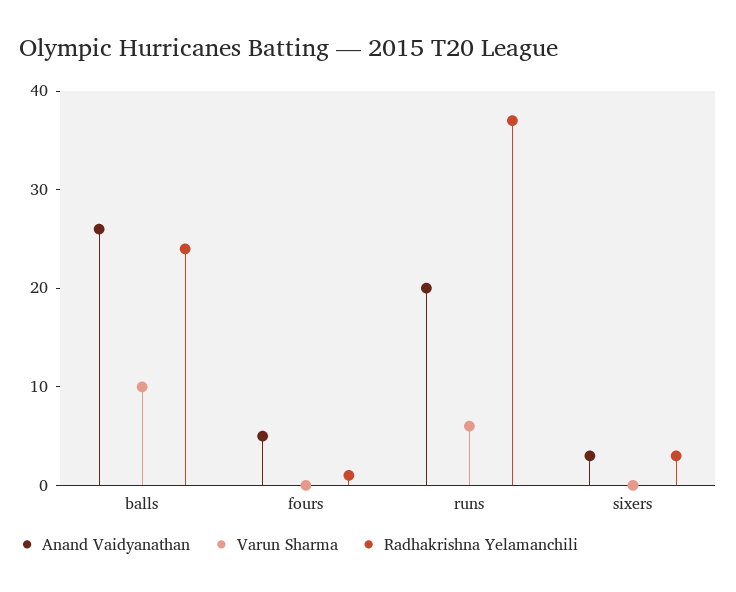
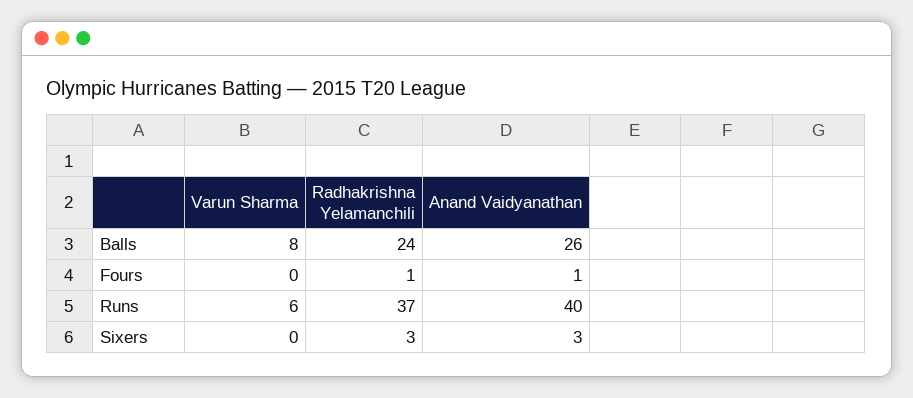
  {
    "Anand Vaidyanathan": {
      "balls": 26,
-     "fours": 5,
+     "fours": 1,
-     "runs": 20,
+     "runs": 40,
      "sixers": 3
    },
    "Varun Sharma": {
-     "balls": 10,
+     "balls": 8,
      "fours": 0,
      "runs": 6,
      "sixers": 0
    },
    "Radhakrishna Yelamanchili": {
      "balls": 24,
      "fours": 1,
      "runs": 37,
      "sixers": 3
    }
  }

